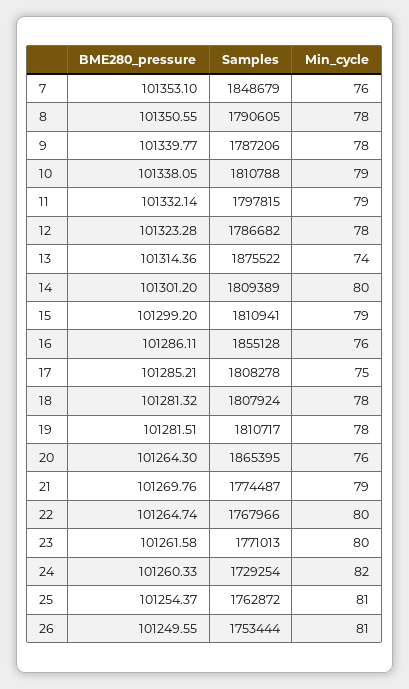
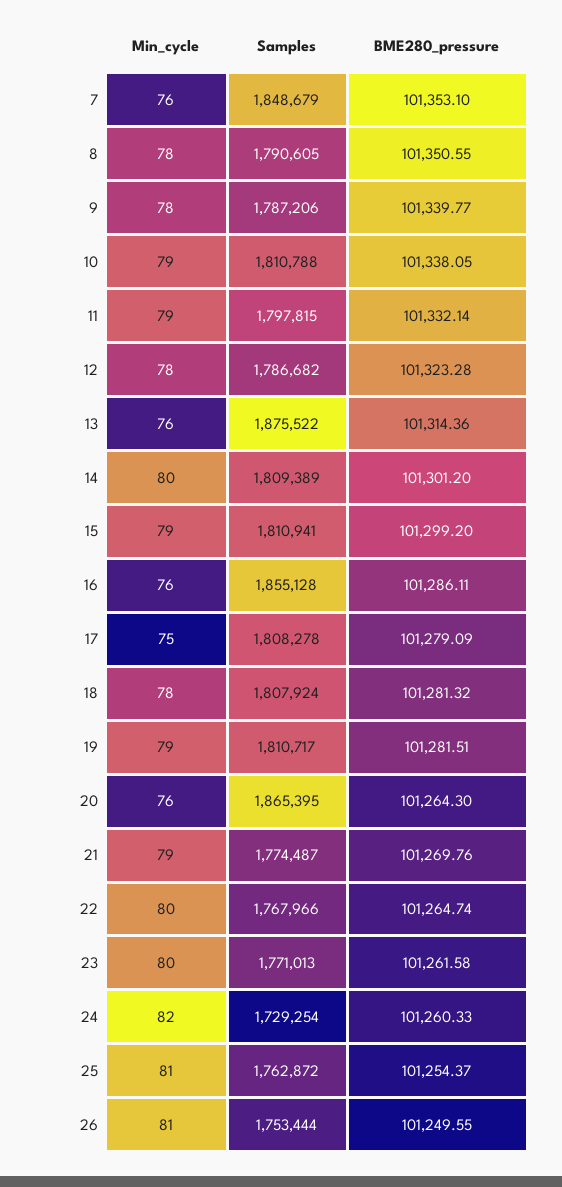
  {
    "BME280_pressure": {
      "7": 101353.1,
      "8": 101350.55,
      "9": 101339.77,
      "10": 101338.05,
      "11": 101332.14,
      "12": 101323.28,
      "13": 101314.36,
      "14": 101301.2,
      "15": 101299.2,
      "16": 101286.11,
-     "17": 101285.21,
+     "17": 101279.09,
      "18": 101281.32,
      "19": 101281.51,
      "20": 101264.3,
      "21": 101269.76,
      "22": 101264.74,
      "23": 101261.58,
      "24": 101260.33,
      "25": 101254.37,
      "26": 101249.55
    },
    "Samples": {
      "7": 1848679,
      "8": 1790605,
      "9": 1787206,
      "10": 1810788,
      "11": 1797815,
      "12": 1786682,
      "13": 1875522,
      "14": 1809389,
      "15": 1810941,
      "16": 1855128,
      "17": 1808278,
      "18": 1807924,
      "19": 1810717,
      "20": 1865395,
      "21": 1774487,
      "22": 1767966,
      "23": 1771013,
      "24": 1729254,
      "25": 1762872,
      "26": 1753444
    },
    "Min_cycle": {
      "7": 76,
      "8": 78,
      "9": 78,
      "10": 79,
      "11": 79,
      "12": 78,
-     "13": 74,
+     "13": 76,
      "14": 80,
      "15": 79,
      "16": 76,
      "17": 75,
      "18": 78,
-     "19": 78,
+     "19": 79,
      "20": 76,
      "21": 79,
      "22": 80,
      "23": 80,
      "24": 82,
      "25": 81,
      "26": 81
    }
  }

